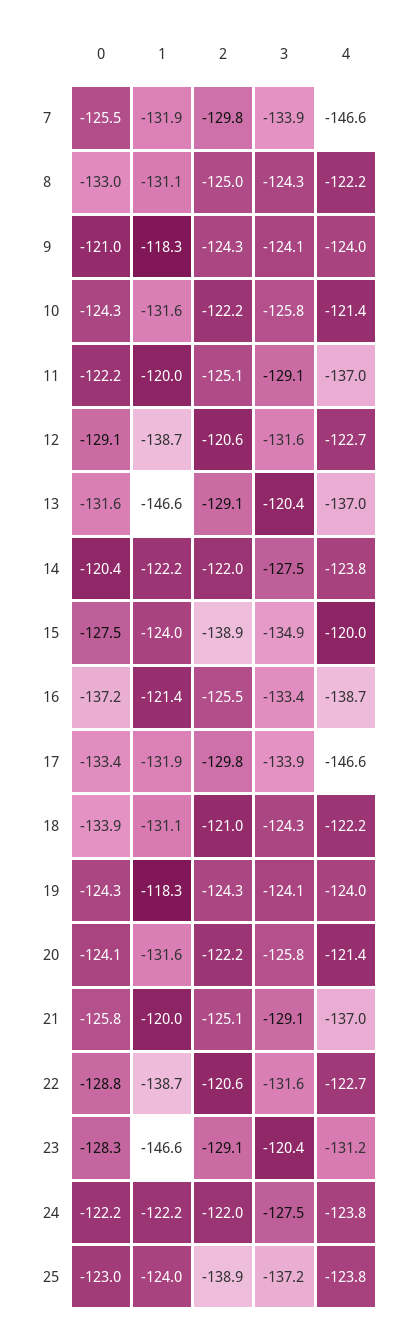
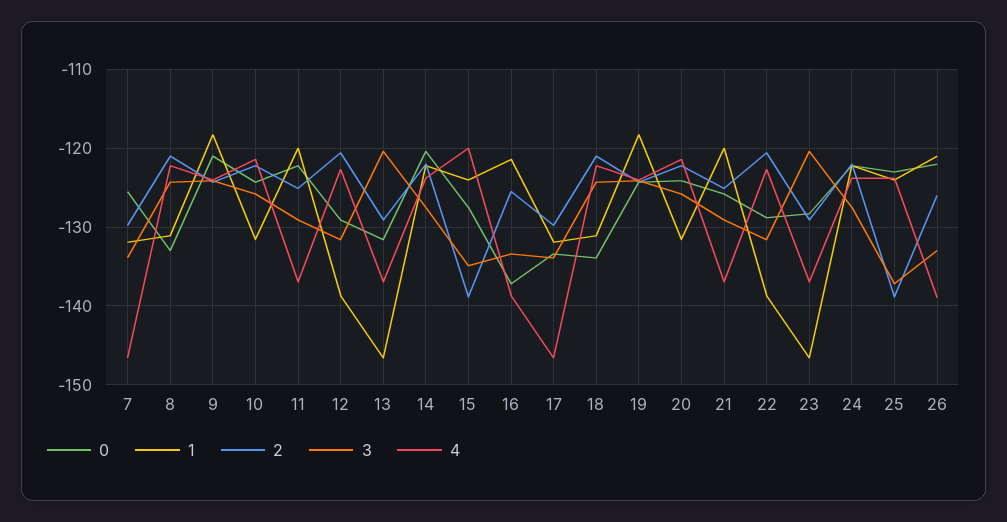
  {
    "0": {
      "7": -125.5,
      "8": -133,
      "9": -121,
      "10": -124.3,
      "11": -122.2,
      "12": -129.1,
      "13": -131.6,
      "14": -120.4,
      "15": -127.5,
      "16": -137.2,
      "17": -133.4,
      "18": -133.9,
      "19": -124.3,
      "20": -124.1,
      "21": -125.8,
      "22": -128.8,
      "23": -128.3,
      "24": -122.2,
-     "25": -123
+     "25": -123,
+     "26": -122
    },
    "1": {
      "7": -131.9,
      "8": -131.1,
      "9": -118.3,
      "10": -131.6,
      "11": -120,
      "12": -138.7,
      "13": -146.6,
      "14": -122.2,
      "15": -124,
      "16": -121.4,
      "17": -131.9,
      "18": -131.1,
      "19": -118.3,
      "20": -131.6,
      "21": -120,
      "22": -138.7,
      "23": -146.6,
      "24": -122.2,
-     "25": -124
+     "25": -124,
+     "26": -121
    },
    "2": {
      "7": -129.8,
-     "8": -125,
+     "8": -121,
      "9": -124.3,
      "10": -122.2,
      "11": -125.1,
      "12": -120.6,
      "13": -129.1,
      "14": -122,
      "15": -138.9,
      "16": -125.5,
      "17": -129.8,
      "18": -121,
      "19": -124.3,
      "20": -122.2,
      "21": -125.1,
      "22": -120.6,
      "23": -129.1,
      "24": -122,
-     "25": -138.9
+     "25": -138.9,
+     "26": -126
    },
    "3": {
      "7": -133.9,
      "8": -124.3,
      "9": -124.1,
      "10": -125.8,
      "11": -129.1,
      "12": -131.6,
      "13": -120.4,
      "14": -127.5,
      "15": -134.9,
      "16": -133.4,
      "17": -133.9,
      "18": -124.3,
      "19": -124.1,
      "20": -125.8,
      "21": -129.1,
      "22": -131.6,
      "23": -120.4,
      "24": -127.5,
-     "25": -137.2
+     "25": -137.2,
+     "26": -133
    },
    "4": {
      "7": -146.6,
      "8": -122.2,
      "9": -124,
      "10": -121.4,
      "11": -137,
      "12": -122.7,
      "13": -137,
      "14": -123.8,
      "15": -120,
      "16": -138.7,
      "17": -146.6,
      "18": -122.2,
      "19": -124,
      "20": -121.4,
      "21": -137,
      "22": -122.7,
-     "23": -131.2,
+     "23": -137,
      "24": -123.8,
-     "25": -123.8
+     "25": -123.8,
+     "26": -139
    }
  }

